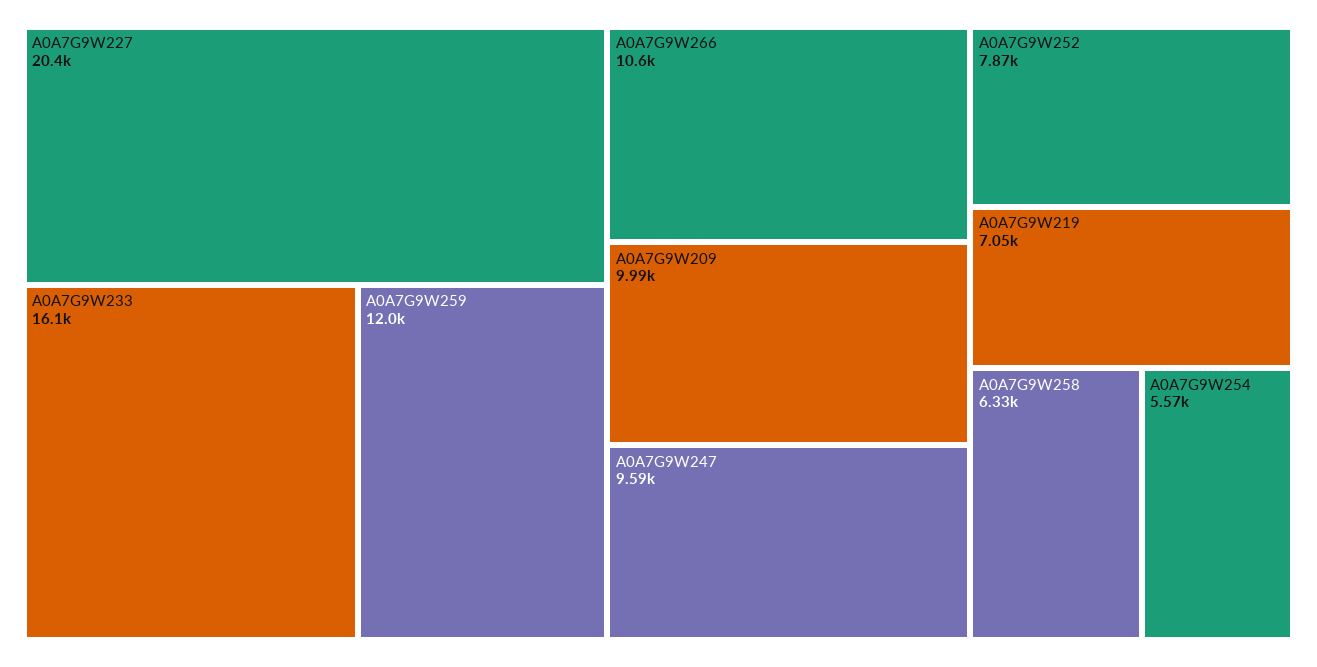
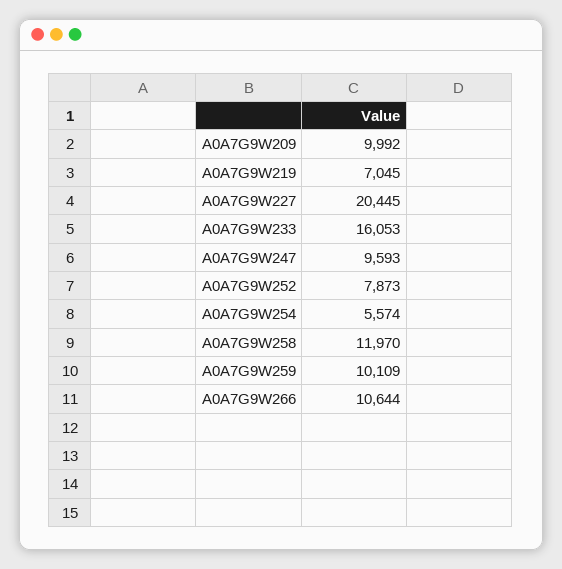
  {
    "A0A7G9W227": 20445,
    "A0A7G9W233": 16053,
-   "A0A7G9W259": 12000,
+   "A0A7G9W259": 10109,
    "A0A7G9W266": 10644,
    "A0A7G9W209": 9992,
    "A0A7G9W247": 9593,
    "A0A7G9W252": 7873,
    "A0A7G9W219": 7045,
-   "A0A7G9W258": 6330,
+   "A0A7G9W258": 11970,
    "A0A7G9W254": 5574
  }

